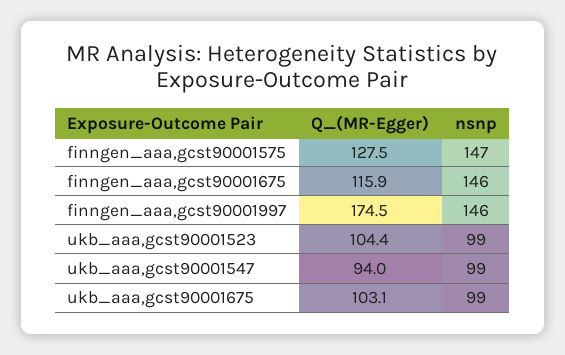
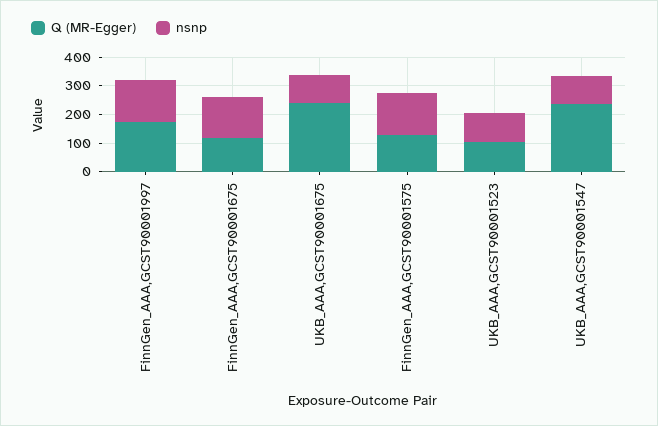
  {
    "Q_(MR-Egger)": {
      "finngen_aaa,gcst90001575": 127.5,
      "finngen_aaa,gcst90001675": 115.9,
      "finngen_aaa,gcst90001997": 174.5,
      "ukb_aaa,gcst90001523": 104.4,
-     "ukb_aaa,gcst90001547": 94,
+     "ukb_aaa,gcst90001547": 250,
-     "ukb_aaa,gcst90001675": 103.1
+     "ukb_aaa,gcst90001675": 250
    },
    "nsnp": {
      "finngen_aaa,gcst90001575": 147,
      "finngen_aaa,gcst90001675": 146,
      "finngen_aaa,gcst90001997": 146,
      "ukb_aaa,gcst90001523": 99,
      "ukb_aaa,gcst90001547": 99,
      "ukb_aaa,gcst90001675": 99
    }
  }

